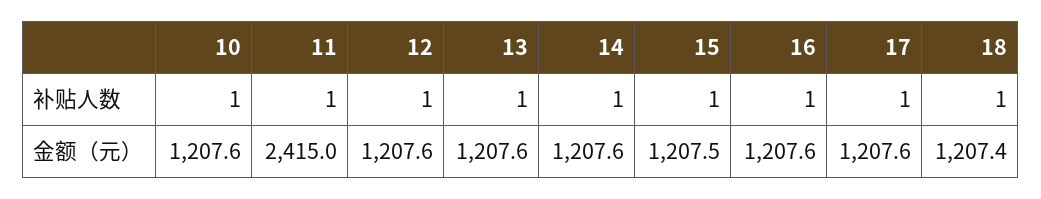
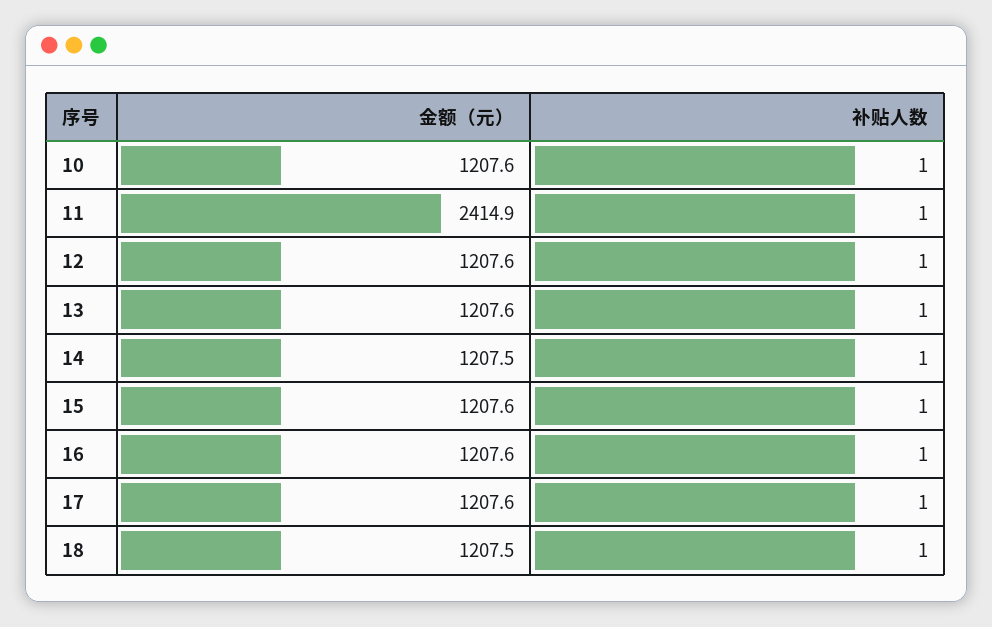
  {
    "10": {
      "补贴人数": 1,
      "金额（元）": 1207.6
    },
    "11": {
      "补贴人数": 1,
-     "金额（元）": 2415
+     "金额（元）": 2414.9
    },
    "12": {
      "补贴人数": 1,
      "金额（元）": 1207.6
    },
    "13": {
      "补贴人数": 1,
      "金额（元）": 1207.6
    },
    "14": {
      "补贴人数": 1,
-     "金额（元）": 1207.6
+     "金额（元）": 1207.5
    },
    "15": {
      "补贴人数": 1,
-     "金额（元）": 1207.5
+     "金额（元）": 1207.6
    },
    "16": {
      "补贴人数": 1,
      "金额（元）": 1207.6
    },
    "17": {
      "补贴人数": 1,
      "金额（元）": 1207.6
    },
    "18": {
      "补贴人数": 1,
-     "金额（元）": 1207.4
+     "金额（元）": 1207.5
    }
  }

